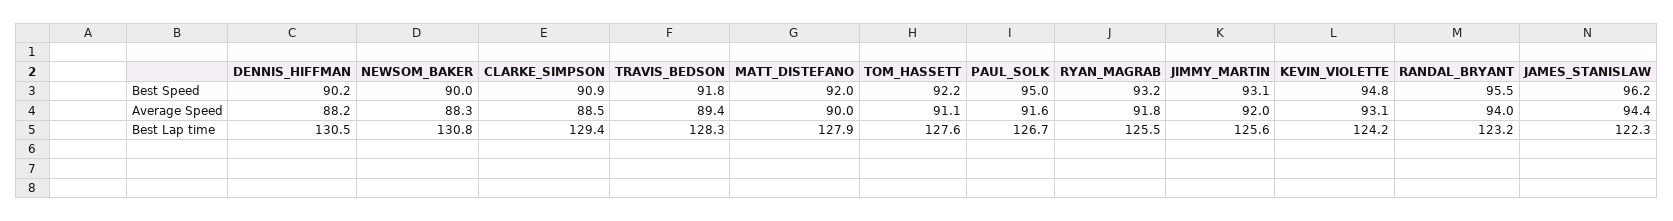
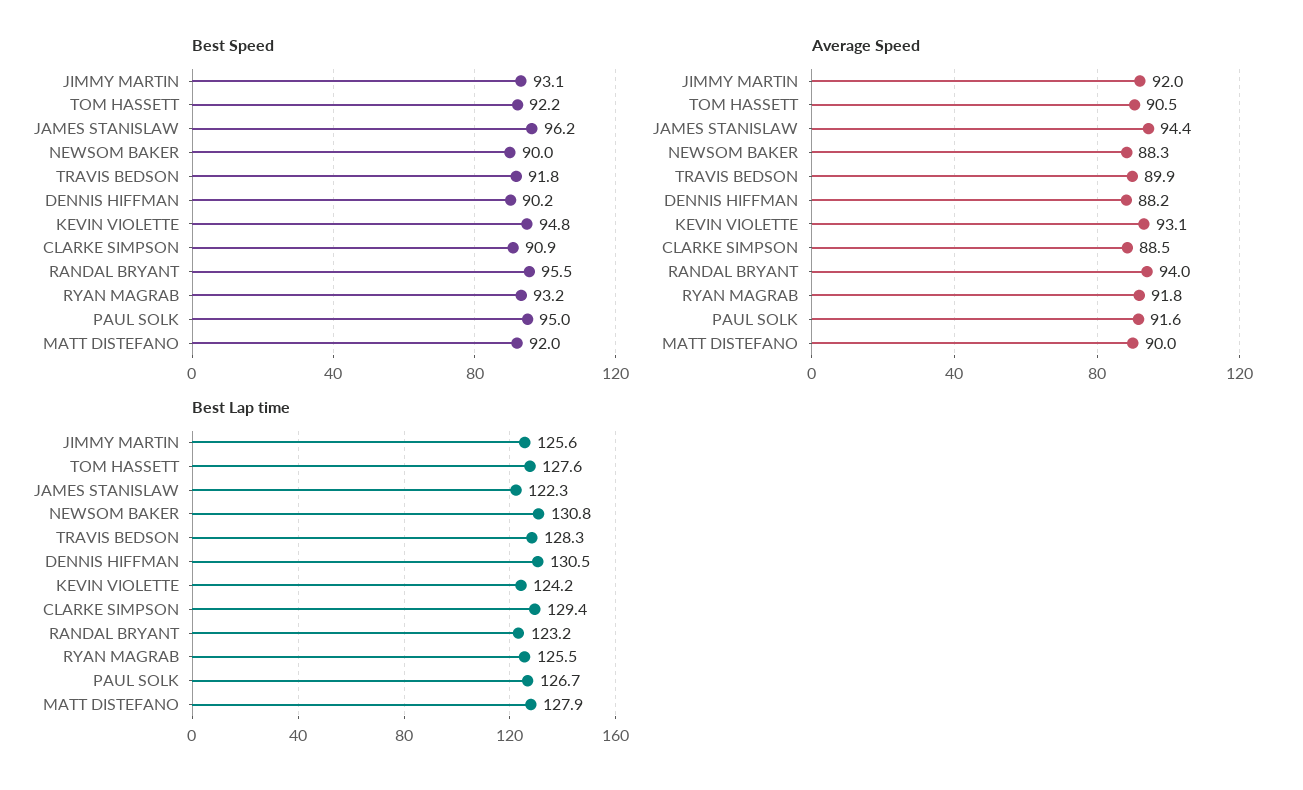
  {
    "Best Speed": {
      "DENNIS_HIFFMAN": 90.2,
      "NEWSOM_BAKER": 90,
      "CLARKE_SIMPSON": 90.9,
      "TRAVIS_BEDSON": 91.8,
      "MATT_DISTEFANO": 92,
      "TOM_HASSETT": 92.2,
      "PAUL_SOLK": 95,
      "RYAN_MAGRAB": 93.2,
      "JIMMY_MARTIN": 93.1,
      "KEVIN_VIOLETTE": 94.8,
      "RANDAL_BRYANT": 95.5,
      "JAMES_STANISLAW": 96.2
    },
    "Average Speed": {
      "DENNIS_HIFFMAN": 88.2,
      "NEWSOM_BAKER": 88.3,
      "CLARKE_SIMPSON": 88.5,
-     "TRAVIS_BEDSON": 89.4,
+     "TRAVIS_BEDSON": 89.9,
      "MATT_DISTEFANO": 90,
-     "TOM_HASSETT": 91.1,
+     "TOM_HASSETT": 90.5,
      "PAUL_SOLK": 91.6,
      "RYAN_MAGRAB": 91.8,
      "JIMMY_MARTIN": 92,
      "KEVIN_VIOLETTE": 93.1,
      "RANDAL_BRYANT": 94,
      "JAMES_STANISLAW": 94.4
    },
    "Best Lap time": {
      "DENNIS_HIFFMAN": 130.5,
      "NEWSOM_BAKER": 130.8,
      "CLARKE_SIMPSON": 129.4,
      "TRAVIS_BEDSON": 128.3,
      "MATT_DISTEFANO": 127.9,
      "TOM_HASSETT": 127.6,
      "PAUL_SOLK": 126.7,
      "RYAN_MAGRAB": 125.5,
      "JIMMY_MARTIN": 125.6,
      "KEVIN_VIOLETTE": 124.2,
      "RANDAL_BRYANT": 123.2,
      "JAMES_STANISLAW": 122.3
    }
  }

